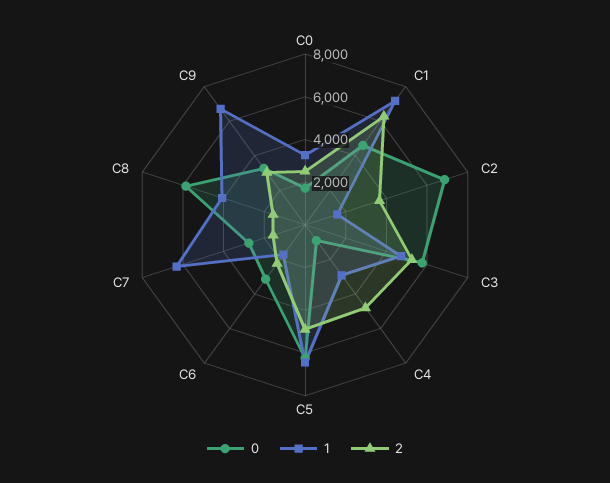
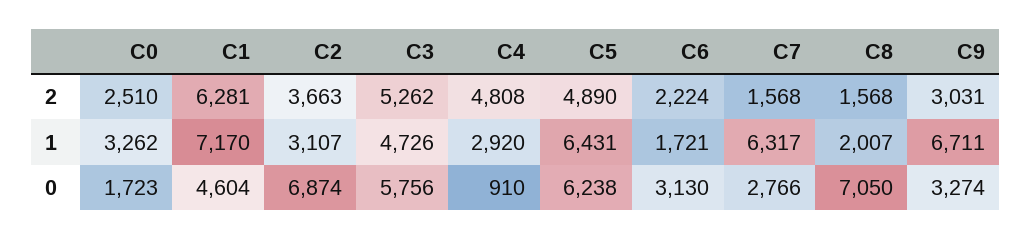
  {
    "0": {
      "C0": 1723,
      "C1": 4604,
      "C2": 6874,
      "C3": 5756,
      "C4": 910,
      "C5": 6238,
      "C6": 3130,
      "C7": 2766,
-     "C8": 6000,
+     "C8": 7050,
      "C9": 3274
    },
    "1": {
      "C0": 3262,
      "C1": 7170,
-     "C2": 1500,
+     "C2": 3107,
      "C3": 4726,
      "C4": 2920,
      "C5": 6431,
      "C6": 1721,
      "C7": 6317,
-     "C8": 4000,
+     "C8": 2007,
      "C9": 6711
    },
    "2": {
      "C0": 2510,
      "C1": 6281,
      "C2": 3663,
      "C3": 5262,
      "C4": 4808,
      "C5": 4890,
      "C6": 2224,
      "C7": 1568,
      "C8": 1568,
      "C9": 3031
    }
  }

